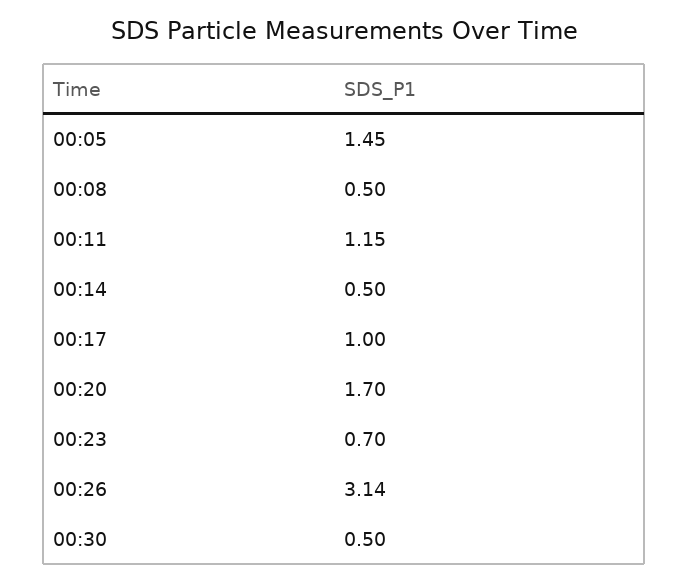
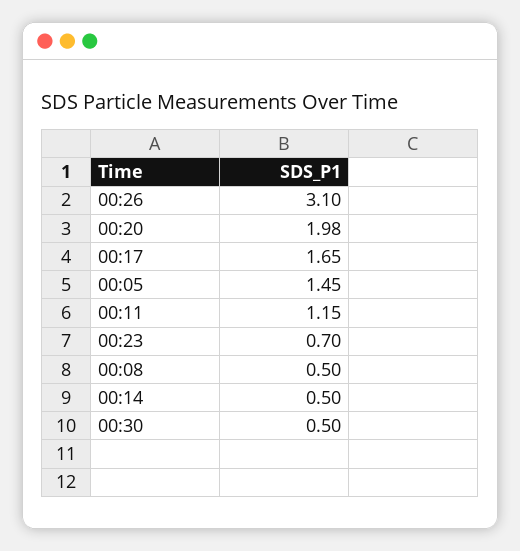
  {
    "00:05": 1.45,
    "00:08": 0.5,
    "00:11": 1.15,
    "00:14": 0.5,
-   "00:17": 1,
+   "00:17": 1.65,
-   "00:20": 1.7,
+   "00:20": 1.98,
    "00:23": 0.7,
-   "00:26": 3.14,
+   "00:26": 3.1,
    "00:30": 0.5
  }

